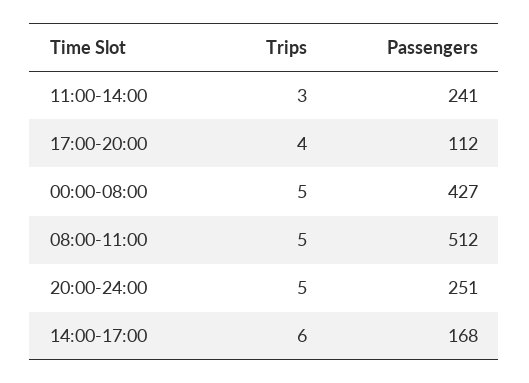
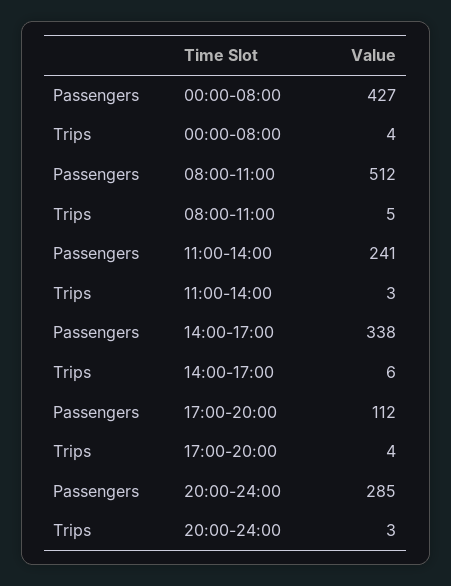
  {
    "Trips": {
      "11:00-14:00": 3,
      "17:00-20:00": 4,
-     "00:00-08:00": 5,
+     "00:00-08:00": 4,
      "08:00-11:00": 5,
-     "20:00-24:00": 5,
+     "20:00-24:00": 3,
      "14:00-17:00": 6
    },
    "Passengers": {
      "11:00-14:00": 241,
      "17:00-20:00": 112,
      "00:00-08:00": 427,
      "08:00-11:00": 512,
-     "20:00-24:00": 251,
+     "20:00-24:00": 285,
-     "14:00-17:00": 168
+     "14:00-17:00": 338
    }
  }

